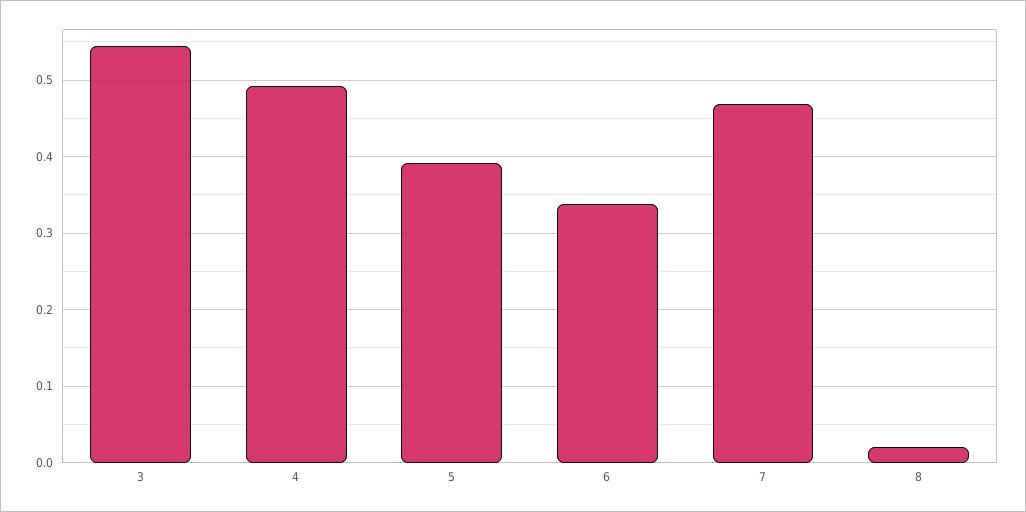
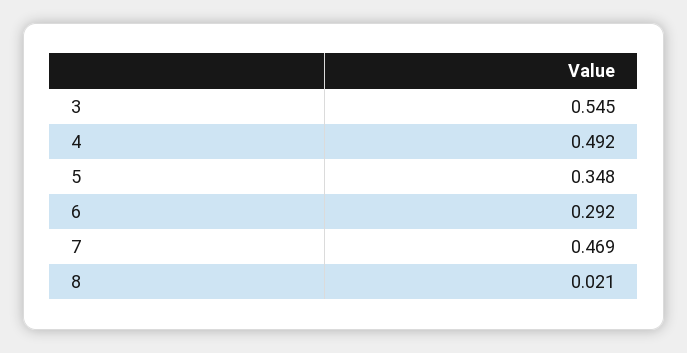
  {
    "3": 0.545,
    "4": 0.492,
-   "5": 0.39,
+   "5": 0.348,
-   "6": 0.34,
+   "6": 0.292,
    "7": 0.469,
    "8": 0.021
  }

